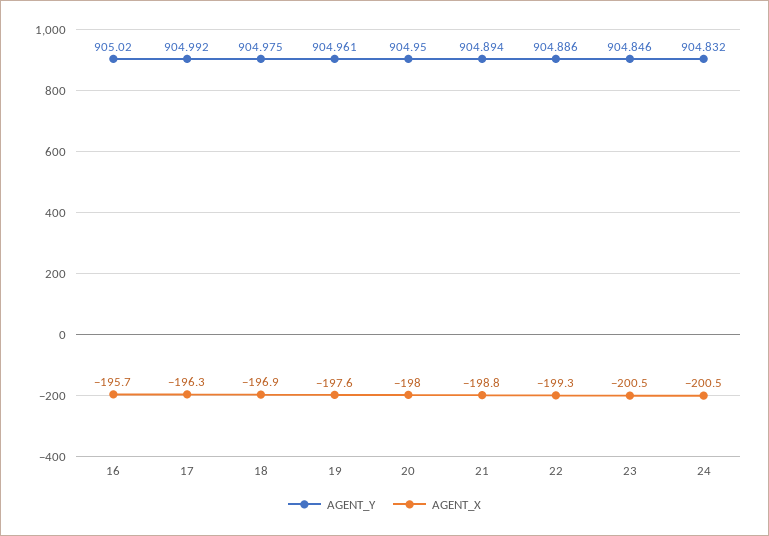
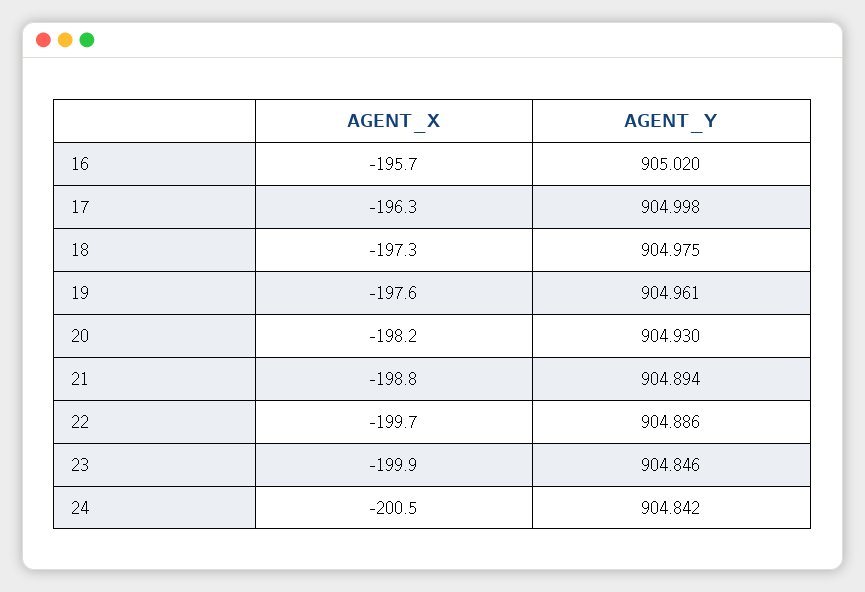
  {
    "AGENT_Y": {
      "16": 905.02,
-     "17": 904.992,
+     "17": 904.998,
      "18": 904.975,
      "19": 904.961,
-     "20": 904.95,
+     "20": 904.93,
      "21": 904.894,
      "22": 904.886,
      "23": 904.846,
-     "24": 904.832
+     "24": 904.842
    },
    "AGENT_X": {
      "16": -195.7,
      "17": -196.3,
-     "18": -196.9,
+     "18": -197.3,
      "19": -197.6,
-     "20": -198,
+     "20": -198.2,
      "21": -198.8,
-     "22": -199.3,
+     "22": -199.7,
-     "23": -200.5,
+     "23": -199.9,
      "24": -200.5
    }
  }

